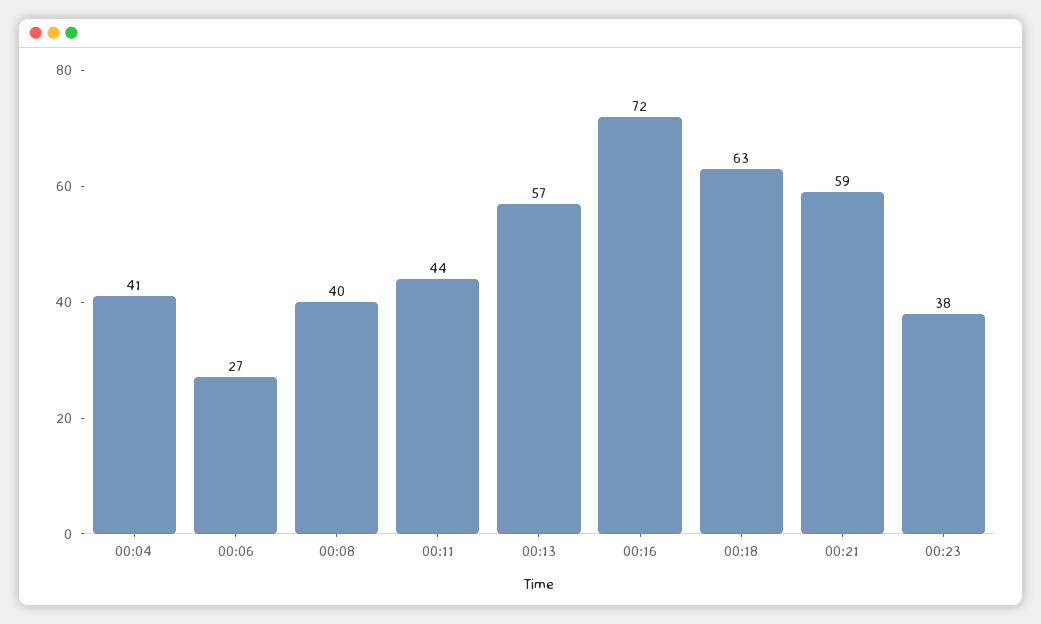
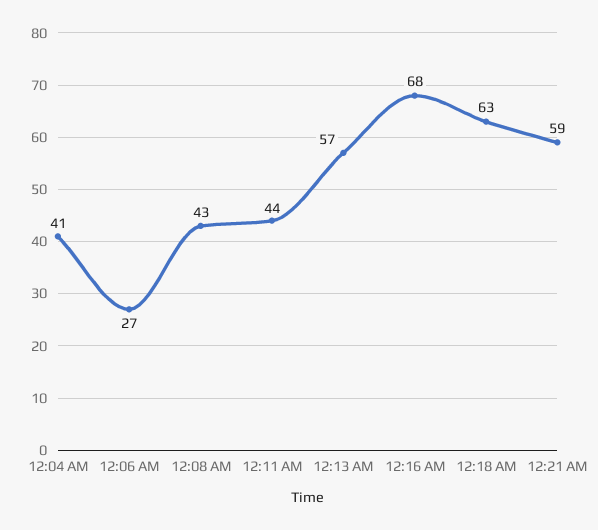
  {
    "00:04": 41,
    "00:06": 27,
-   "00:08": 40,
+   "00:08": 43,
    "00:11": 44,
    "00:13": 57,
-   "00:16": 72,
+   "00:16": 68,
    "00:18": 63,
-   "00:21": 59,
+   "00:21": 59
-   "00:23": 38
  }

